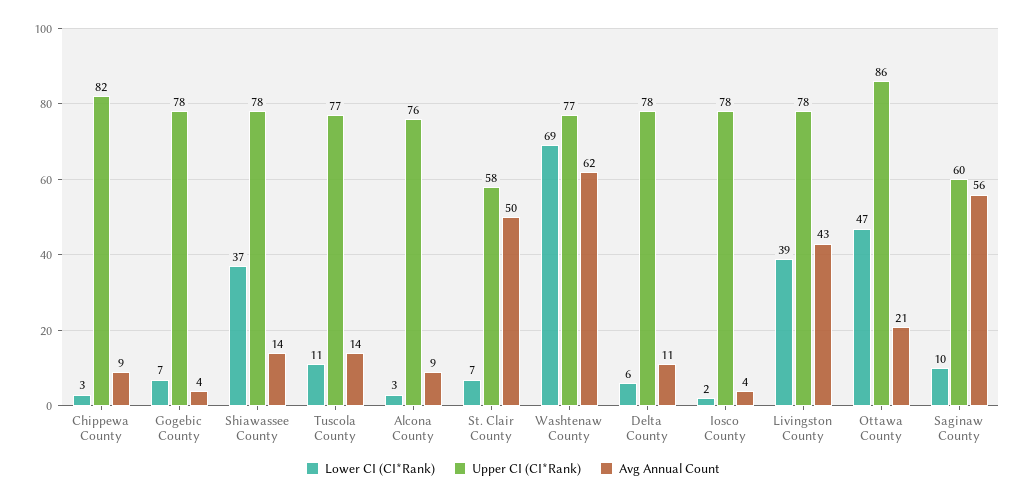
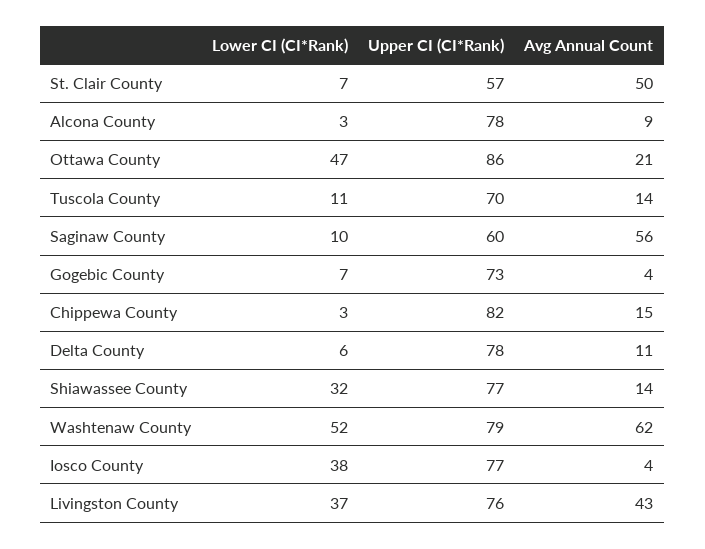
  {
    "Lower CI (CI*Rank)": {
      "Chippewa County": 3,
      "Gogebic County": 7,
-     "Shiawassee County": 37,
+     "Shiawassee County": 32,
      "Tuscola County": 11,
      "Alcona County": 3,
      "St. Clair County": 7,
-     "Washtenaw County": 69,
+     "Washtenaw County": 52,
      "Delta County": 6,
-     "Iosco County": 2,
+     "Iosco County": 38,
-     "Livingston County": 39,
+     "Livingston County": 37,
      "Ottawa County": 47,
      "Saginaw County": 10
    },
    "Upper CI (CI*Rank)": {
      "Chippewa County": 82,
-     "Gogebic County": 78,
+     "Gogebic County": 73,
-     "Shiawassee County": 78,
+     "Shiawassee County": 77,
-     "Tuscola County": 77,
+     "Tuscola County": 70,
-     "Alcona County": 76,
+     "Alcona County": 78,
-     "St. Clair County": 58,
+     "St. Clair County": 57,
-     "Washtenaw County": 77,
+     "Washtenaw County": 79,
      "Delta County": 78,
-     "Iosco County": 78,
+     "Iosco County": 77,
-     "Livingston County": 78,
+     "Livingston County": 76,
      "Ottawa County": 86,
      "Saginaw County": 60
    },
    "Avg Annual Count": {
-     "Chippewa County": 9,
+     "Chippewa County": 15,
      "Gogebic County": 4,
      "Shiawassee County": 14,
      "Tuscola County": 14,
      "Alcona County": 9,
      "St. Clair County": 50,
      "Washtenaw County": 62,
      "Delta County": 11,
      "Iosco County": 4,
      "Livingston County": 43,
      "Ottawa County": 21,
      "Saginaw County": 56
    }
  }

